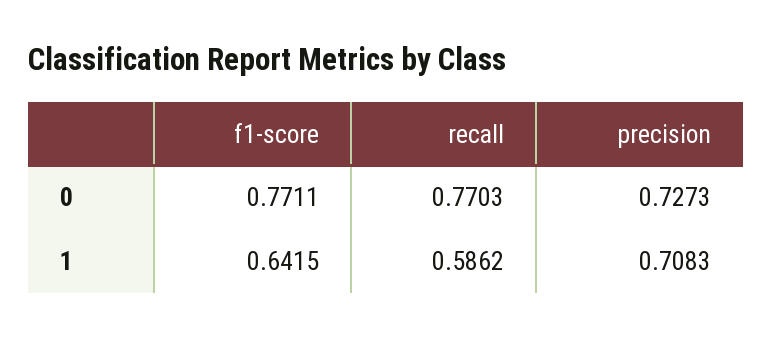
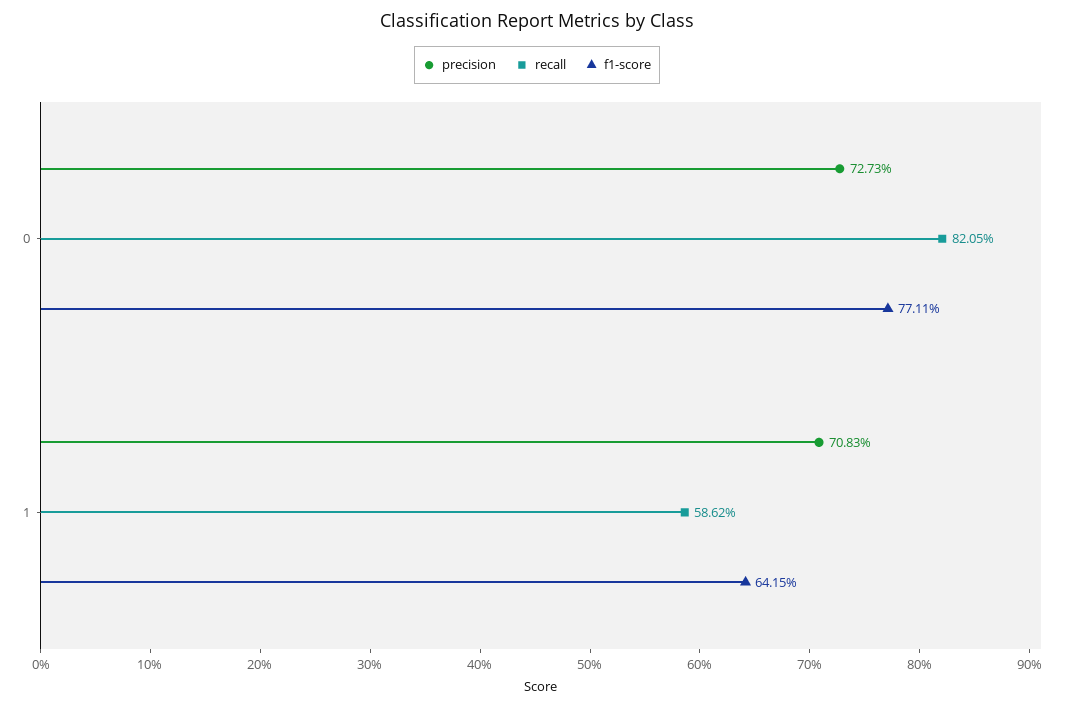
  {
    "f1-score": {
      "0": 0.7711,
      "1": 0.6415
    },
    "recall": {
-     "0": 0.7703,
+     "0": 0.8205,
      "1": 0.5862
    },
    "precision": {
      "0": 0.7273,
      "1": 0.7083
    }
  }

